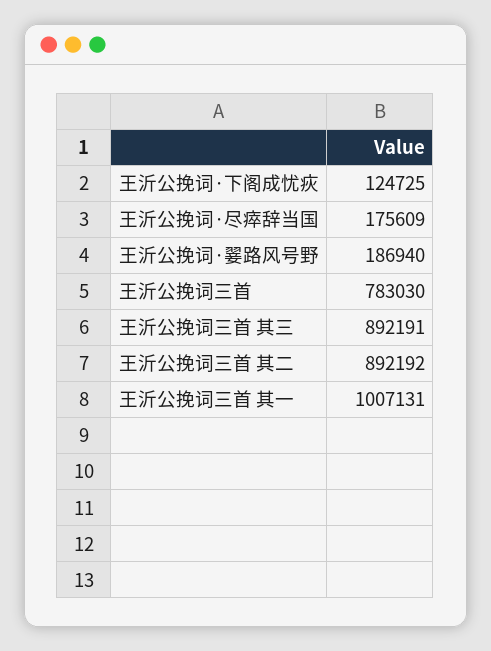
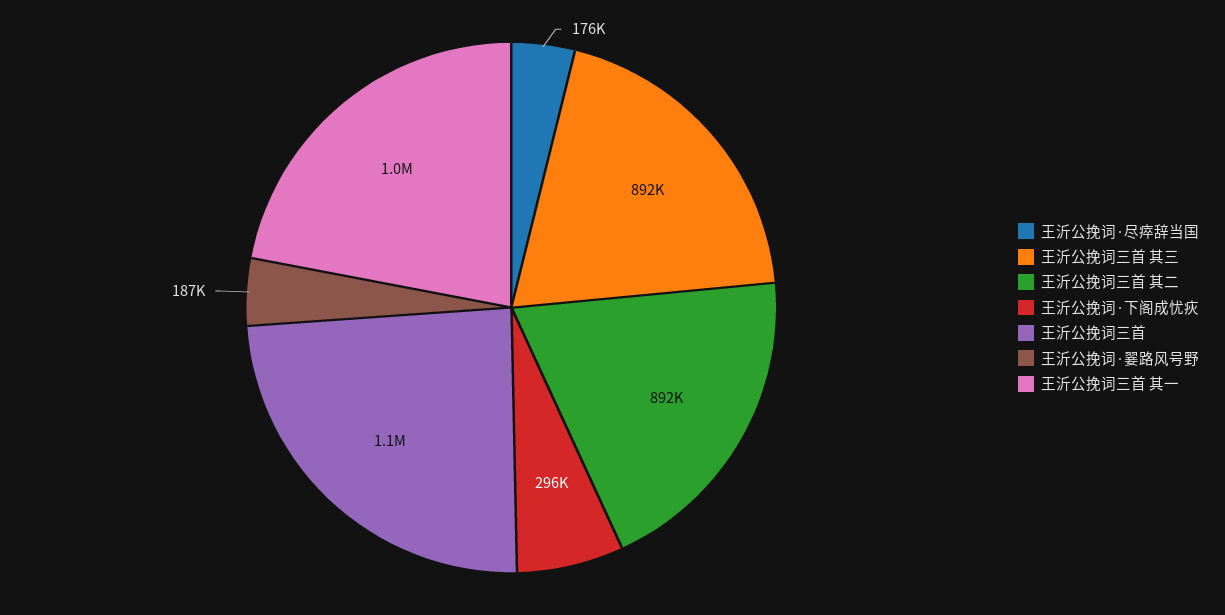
  {
-   "王沂公挽词·下阁成忧疢": 124725,
+   "王沂公挽词·下阁成忧疢": 296000,
    "王沂公挽词·尽瘁辞当国": 175609,
    "王沂公挽词·翣路风号野": 186940,
-   "王沂公挽词三首": 783030,
+   "王沂公挽词三首": 1100000,
    "王沂公挽词三首 其三": 892191,
    "王沂公挽词三首 其二": 892192,
    "王沂公挽词三首 其一": 1007131
  }

